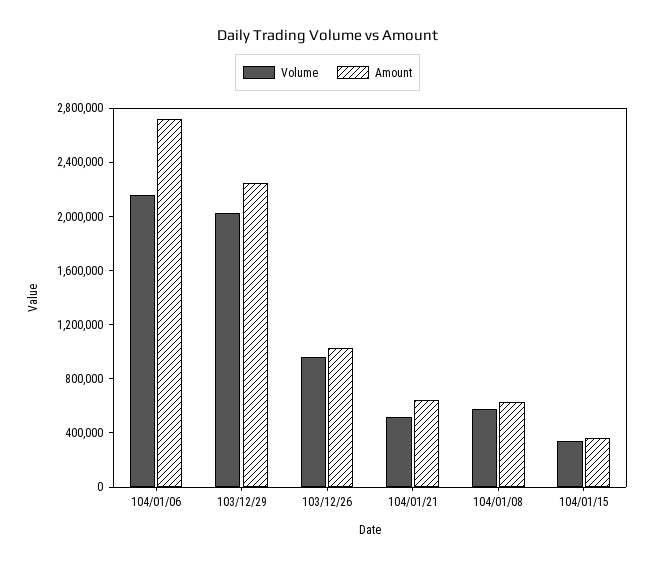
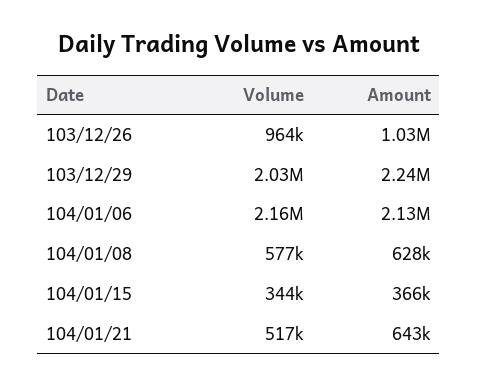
  {
    "Volume": {
      "104/01/06": 2160000,
      "103/12/29": 2030000,
      "103/12/26": 964000,
      "104/01/21": 517000,
      "104/01/08": 577000,
      "104/01/15": 344000
    },
    "Amount": {
-     "104/01/06": 2700000,
+     "104/01/06": 2130000,
      "103/12/29": 2240000,
      "103/12/26": 1030000,
      "104/01/21": 643000,
      "104/01/08": 628000,
      "104/01/15": 366000
    }
  }

